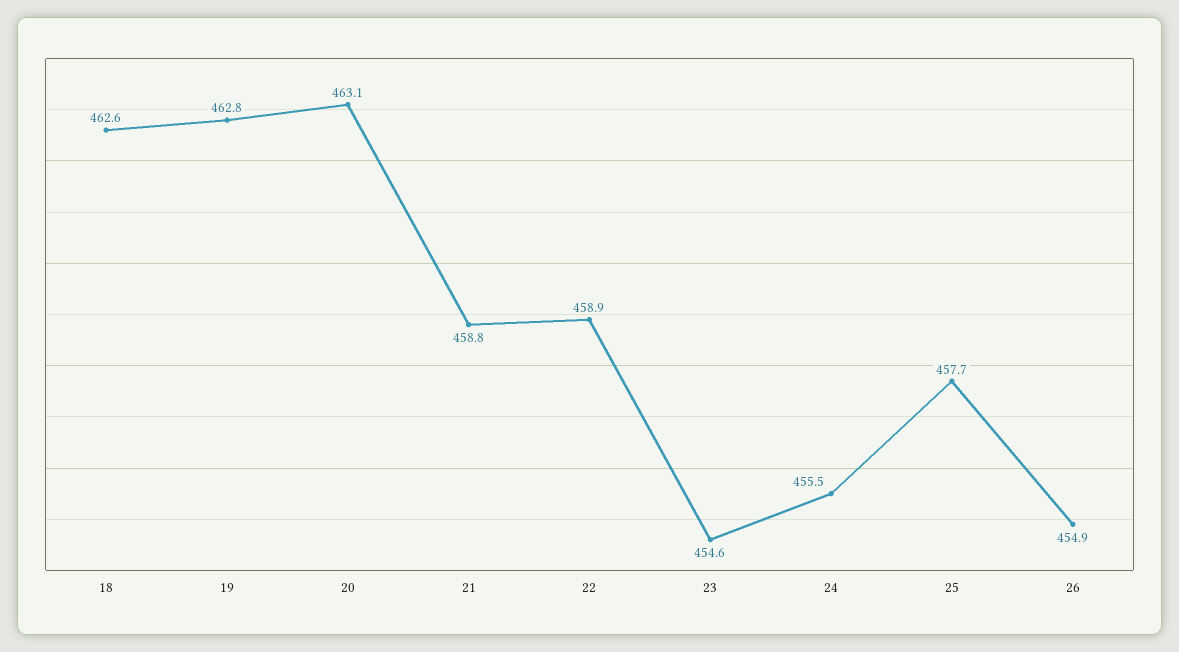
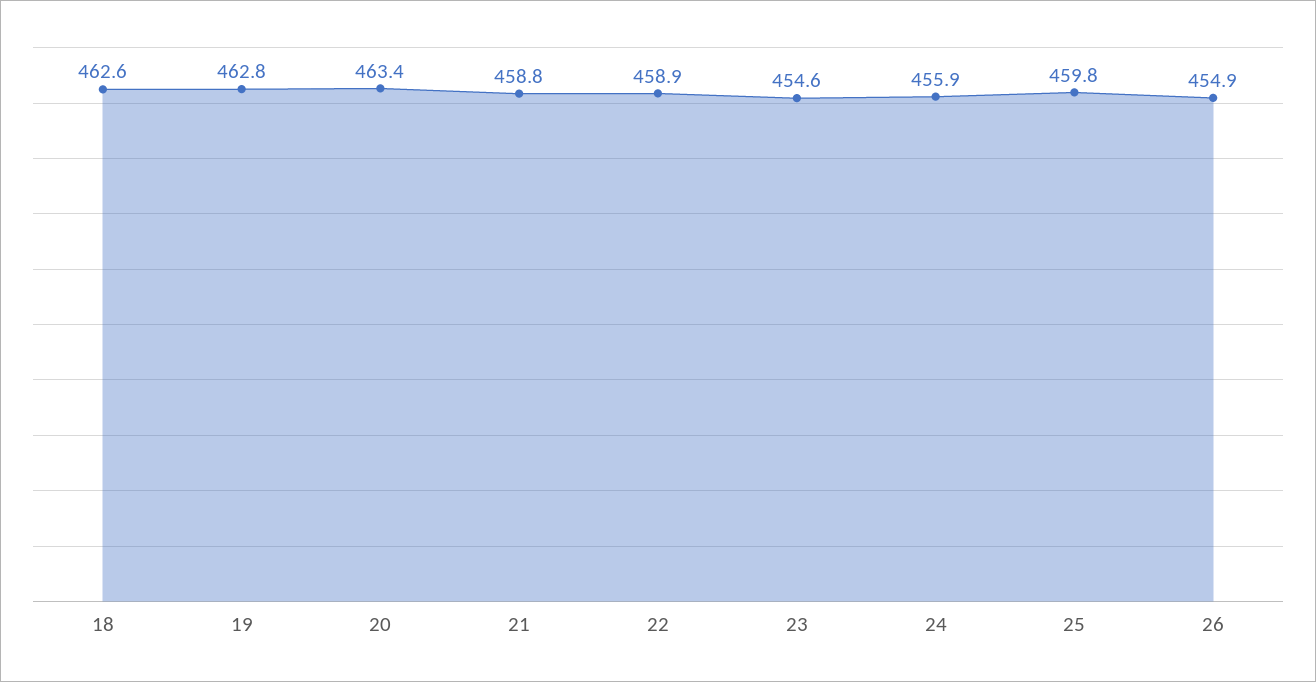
  {
    "18": 462.6,
    "19": 462.8,
-   "20": 463.1,
+   "20": 463.4,
    "21": 458.8,
    "22": 458.9,
    "23": 454.6,
-   "24": 455.5,
+   "24": 455.9,
-   "25": 457.7,
+   "25": 459.8,
    "26": 454.9
  }

